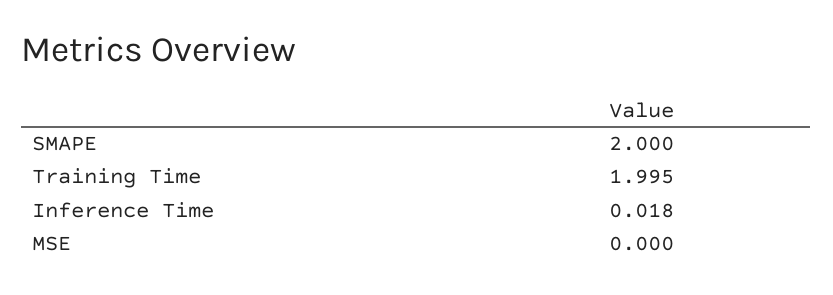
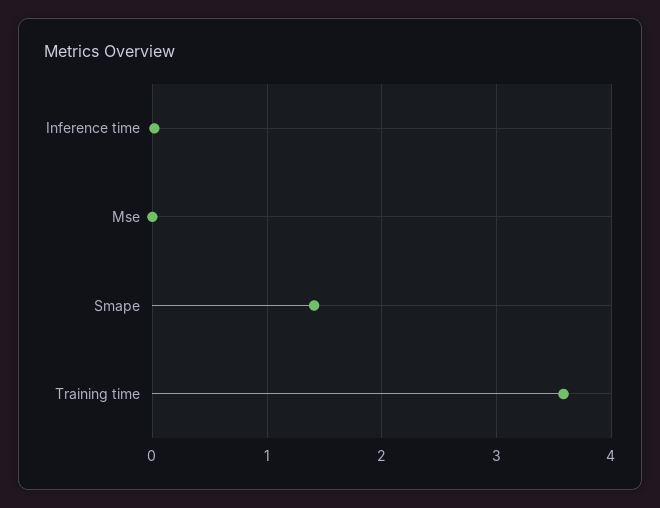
  {
-   "SMAPE": 2,
+   "SMAPE": 1.4,
-   "Training Time": 1.995,
+   "Training Time": 3.6,
    "Inference Time": 0.018,
    "MSE": 0
  }

